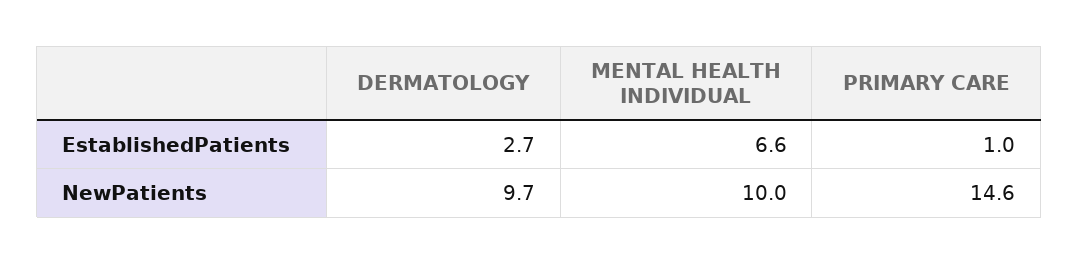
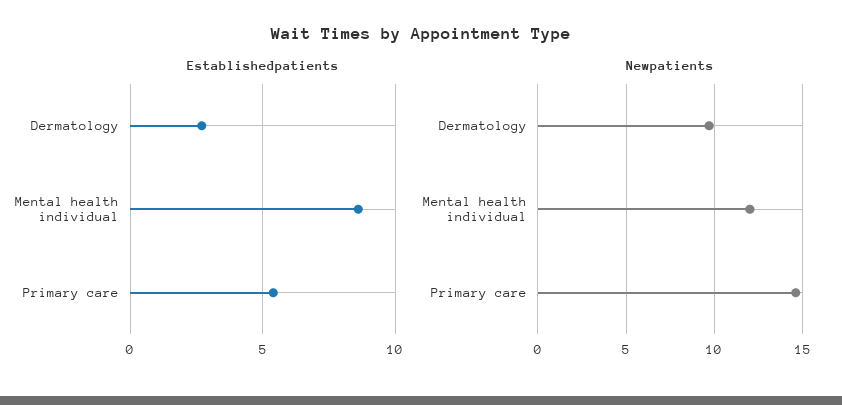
  {
    "EstablishedPatients": {
      "DERMATOLOGY": 2.7,
-     "MENTAL HEALTH INDIVIDUAL": 6.6,
+     "MENTAL HEALTH INDIVIDUAL": 8.5,
-     "PRIMARY CARE": 1
+     "PRIMARY CARE": 5.5
    },
    "NewPatients": {
      "DERMATOLOGY": 9.7,
-     "MENTAL HEALTH INDIVIDUAL": 10,
+     "MENTAL HEALTH INDIVIDUAL": 12,
      "PRIMARY CARE": 14.6
    }
  }

